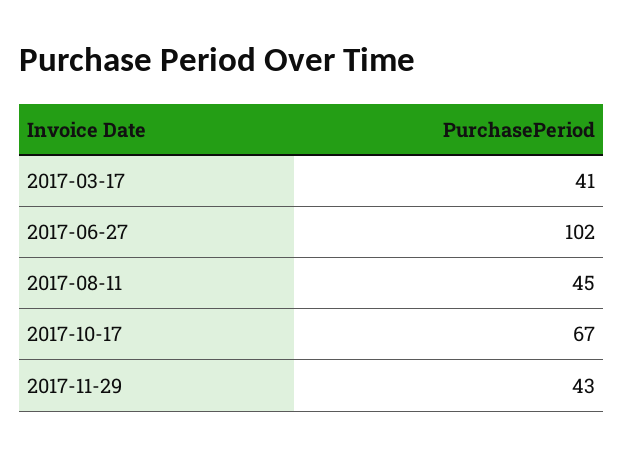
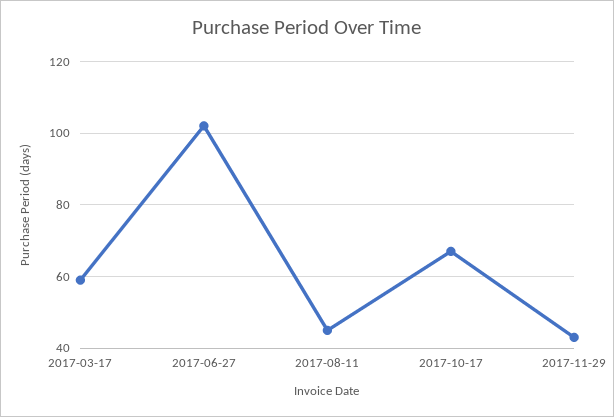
  {
-   "2017-03-17": 41,
+   "2017-03-17": 60,
    "2017-06-27": 102,
    "2017-08-11": 45,
    "2017-10-17": 67,
    "2017-11-29": 43
  }

